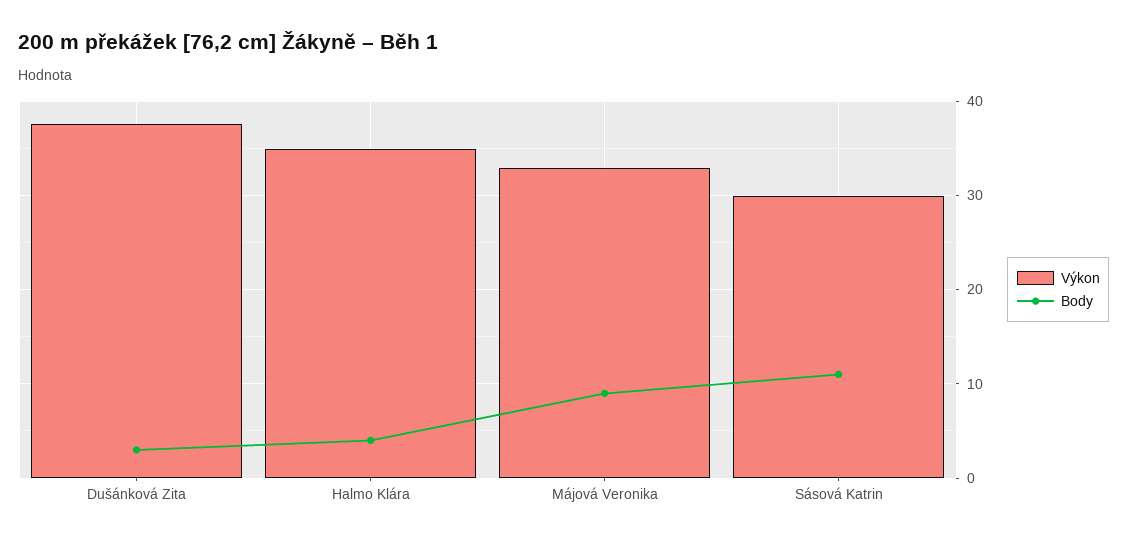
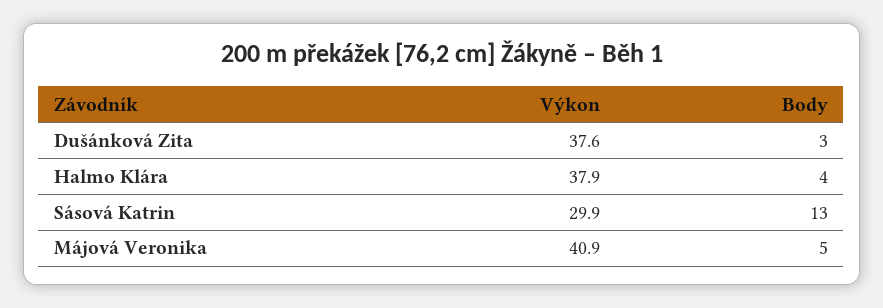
  {
    "Výkon": {
      "Dušánková Zita": 37.6,
-     "Halmo Klára": 35,
+     "Halmo Klára": 37.9,
-     "Májová Veronika": 33,
+     "Májová Veronika": 40.9,
      "Sásová Katrin": 29.9
    },
    "Body": {
      "Dušánková Zita": 3,
      "Halmo Klára": 4,
-     "Májová Veronika": 9,
+     "Májová Veronika": 5,
-     "Sásová Katrin": 11
+     "Sásová Katrin": 13
    }
  }

